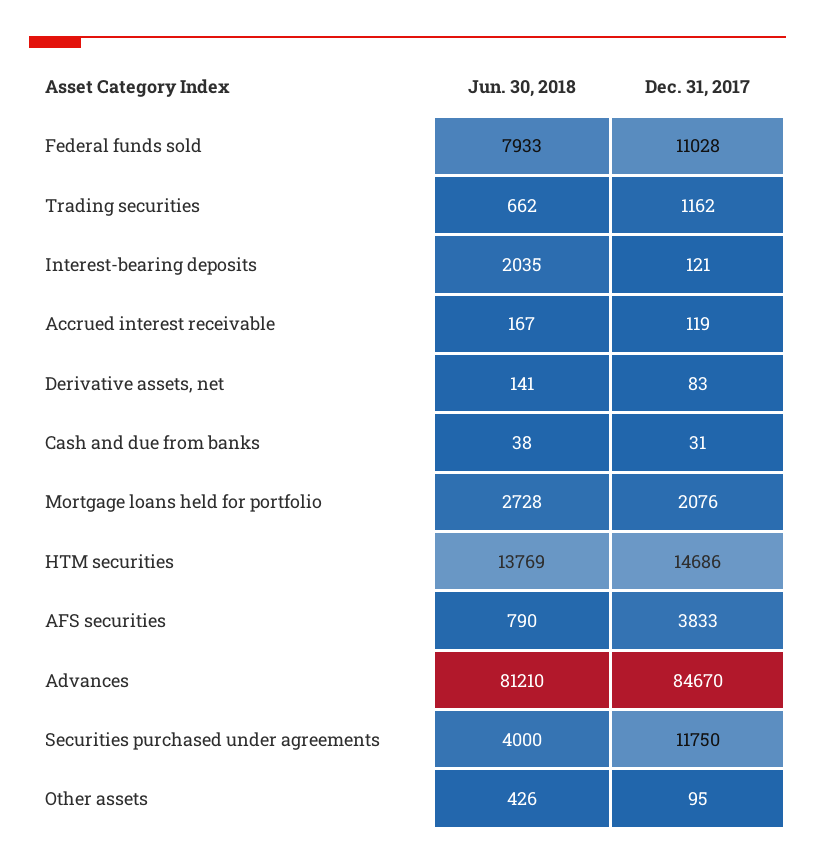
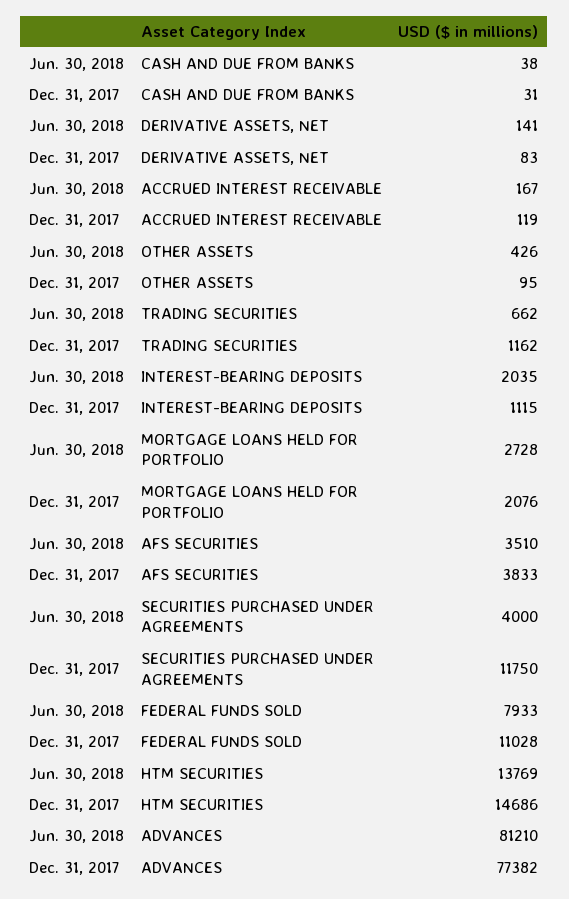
  {
    "Jun. 30, 2018": {
      "Federal funds sold": 7933,
      "Trading securities": 662,
      "Interest-bearing deposits": 2035,
      "Accrued interest receivable": 167,
      "Derivative assets, net": 141,
      "Cash and due from banks": 38,
      "Mortgage loans held for portfolio": 2728,
      "HTM securities": 13769,
-     "AFS securities": 790,
+     "AFS securities": 3510,
      "Advances": 81210,
      "Securities purchased under agreements": 4000,
      "Other assets": 426
    },
    "Dec. 31, 2017": {
      "Federal funds sold": 11028,
      "Trading securities": 1162,
-     "Interest-bearing deposits": 121,
+     "Interest-bearing deposits": 1115,
      "Accrued interest receivable": 119,
      "Derivative assets, net": 83,
      "Cash and due from banks": 31,
      "Mortgage loans held for portfolio": 2076,
      "HTM securities": 14686,
      "AFS securities": 3833,
-     "Advances": 84670,
+     "Advances": 77382,
      "Securities purchased under agreements": 11750,
      "Other assets": 95
    }
  }

